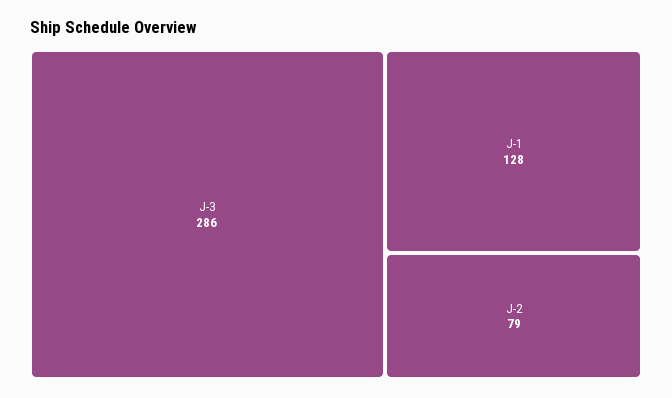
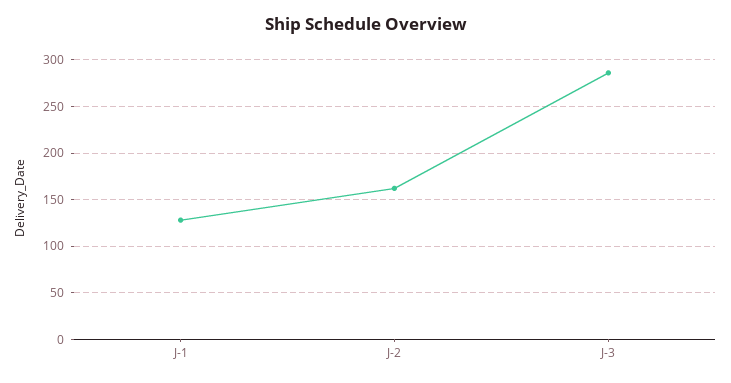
  {
    "J-3": 286,
    "J-1": 128,
-   "J-2": 79
+   "J-2": 160
  }

